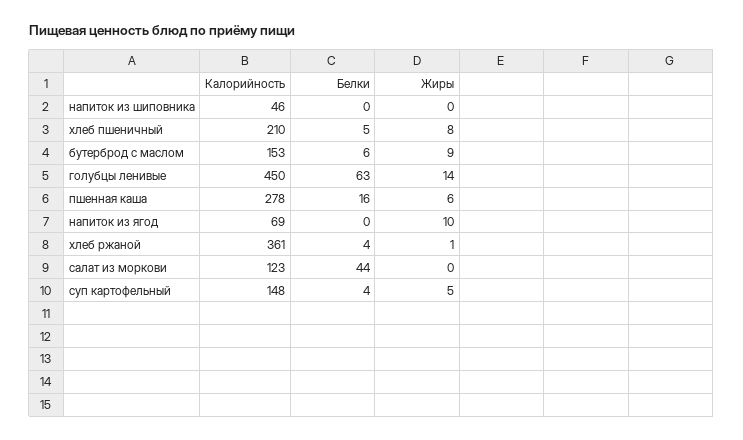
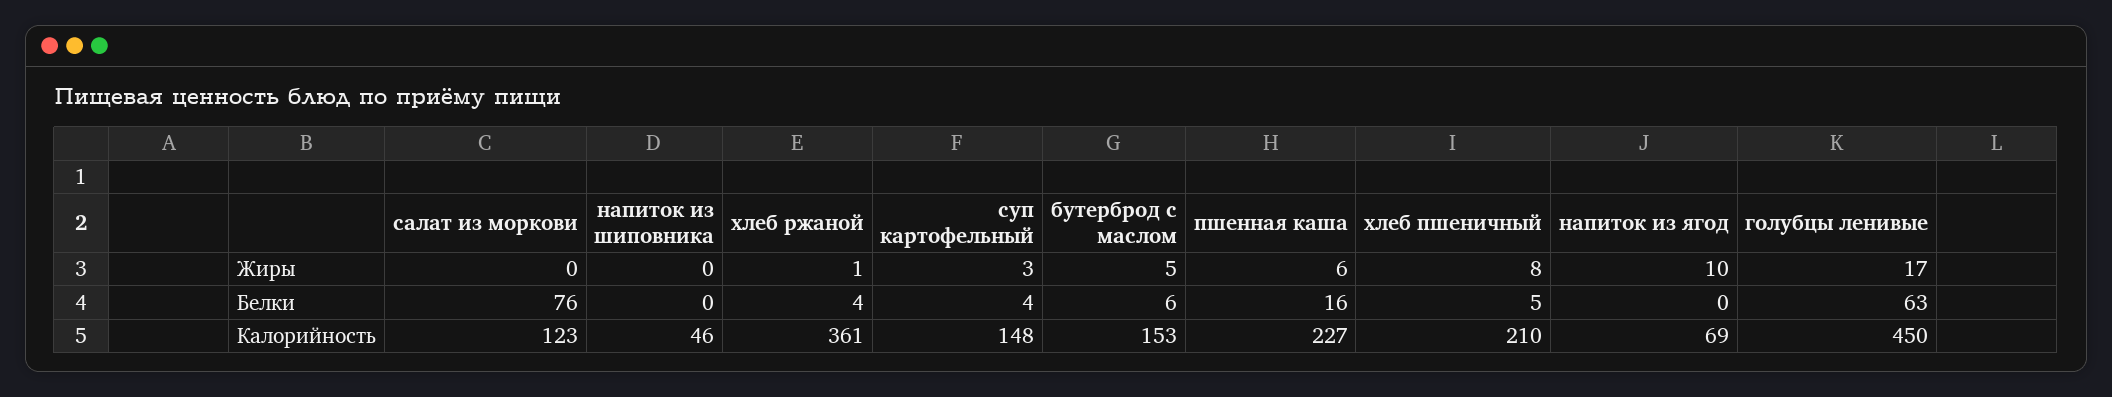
  {
    "Калорийность": {
      "напиток из шиповника": 46,
      "хлеб пшеничный": 210,
      "бутерброд с маслом": 153,
      "голубцы ленивые": 450,
-     "пшенная каша": 278,
+     "пшенная каша": 227,
      "напиток из ягод": 69,
      "хлеб ржаной": 361,
      "салат из моркови": 123,
      "суп картофельный": 148
    },
    "Белки": {
      "напиток из шиповника": 0,
      "хлеб пшеничный": 5,
      "бутерброд с маслом": 6,
      "голубцы ленивые": 63,
      "пшенная каша": 16,
      "напиток из ягод": 0,
      "хлеб ржаной": 4,
-     "салат из моркови": 44,
+     "салат из моркови": 76,
      "суп картофельный": 4
    },
    "Жиры": {
      "напиток из шиповника": 0,
      "хлеб пшеничный": 8,
-     "бутерброд с маслом": 9,
+     "бутерброд с маслом": 5,
-     "голубцы ленивые": 14,
+     "голубцы ленивые": 17,
      "пшенная каша": 6,
      "напиток из ягод": 10,
      "хлеб ржаной": 1,
      "салат из моркови": 0,
-     "суп картофельный": 5
+     "суп картофельный": 3
    }
  }

